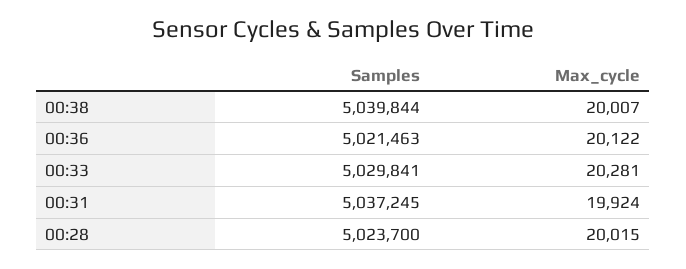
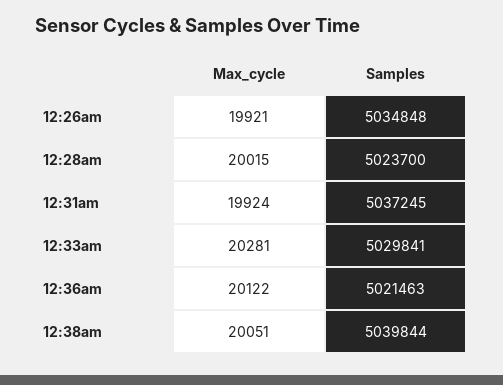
  {
    "Samples": {
      "00:38": 5039844,
      "00:36": 5021463,
      "00:33": 5029841,
      "00:31": 5037245,
-     "00:28": 5023700
+     "00:28": 5023700,
+     "12:26am": 5034848
    },
    "Max_cycle": {
-     "00:38": 20007,
+     "00:38": 20051,
      "00:36": 20122,
      "00:33": 20281,
      "00:31": 19924,
-     "00:28": 20015
+     "00:28": 20015,
+     "12:26am": 19921
    }
  }

